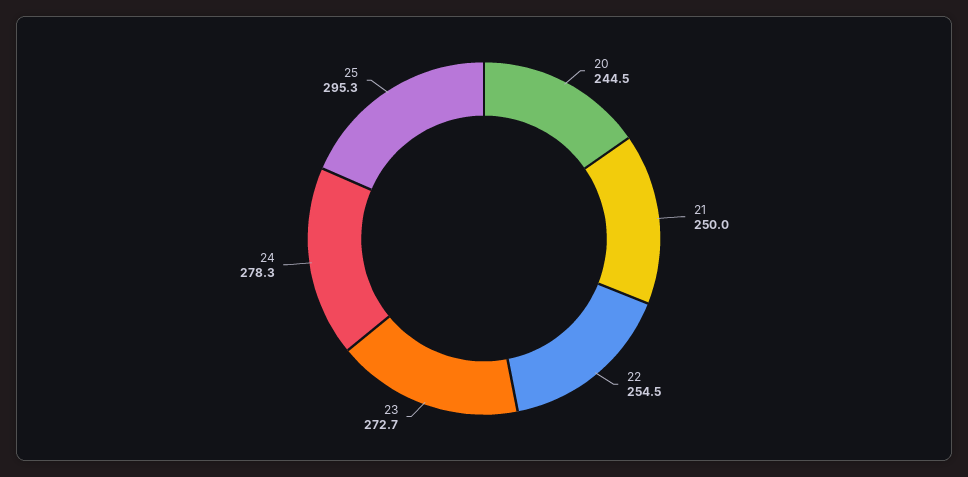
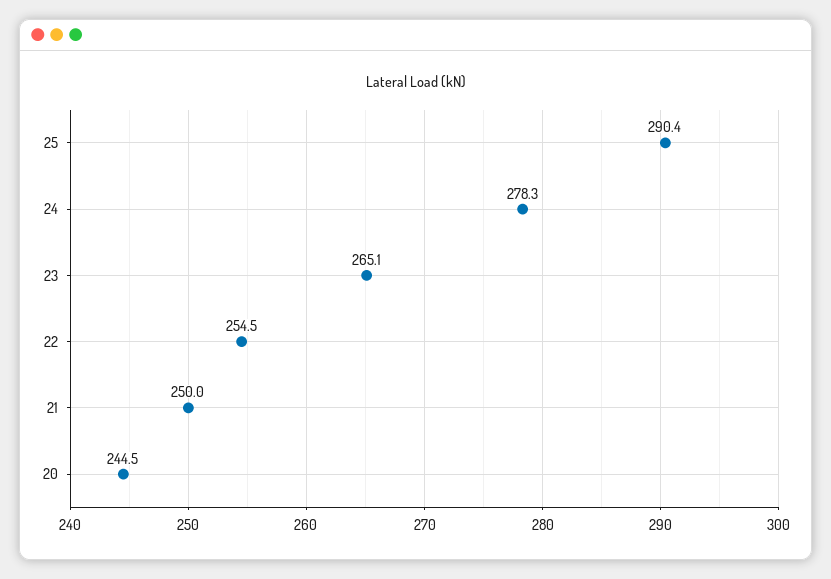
  {
    "20": 244.5,
    "21": 250,
    "22": 254.5,
-   "23": 272.7,
+   "23": 265.1,
    "24": 278.3,
-   "25": 295.3
+   "25": 290.4
  }

